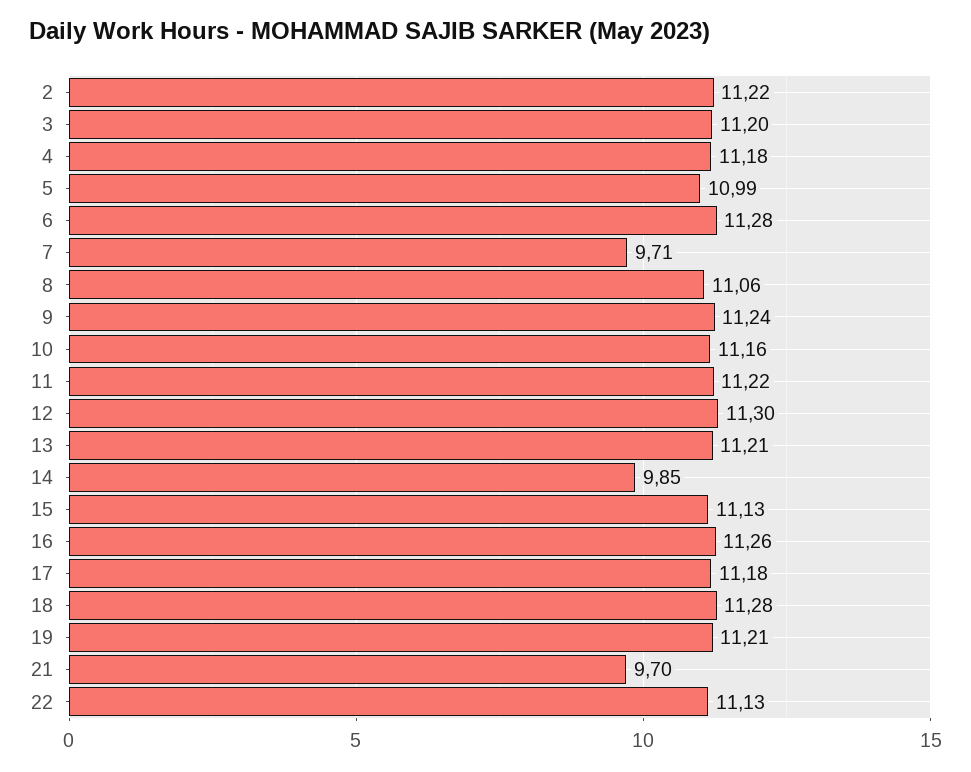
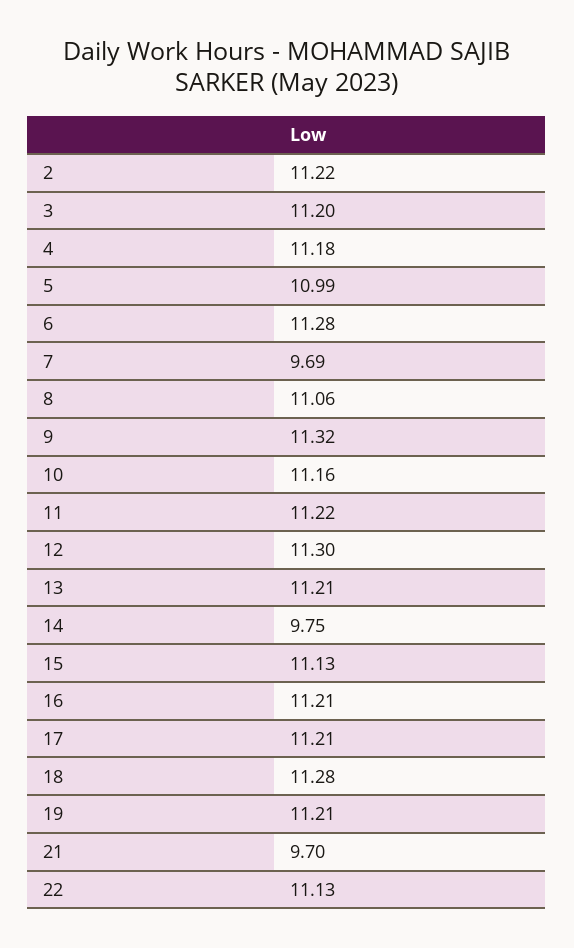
  {
    "2": 11.22,
    "3": 11.2,
    "4": 11.18,
    "5": 10.99,
    "6": 11.28,
-   "7": 9.71,
+   "7": 9.69,
    "8": 11.06,
-   "9": 11.24,
+   "9": 11.32,
    "10": 11.16,
    "11": 11.22,
    "12": 11.3,
    "13": 11.21,
-   "14": 9.85,
+   "14": 9.75,
    "15": 11.13,
-   "16": 11.26,
+   "16": 11.21,
-   "17": 11.18,
+   "17": 11.21,
    "18": 11.28,
    "19": 11.21,
    "21": 9.7,
    "22": 11.13
  }

